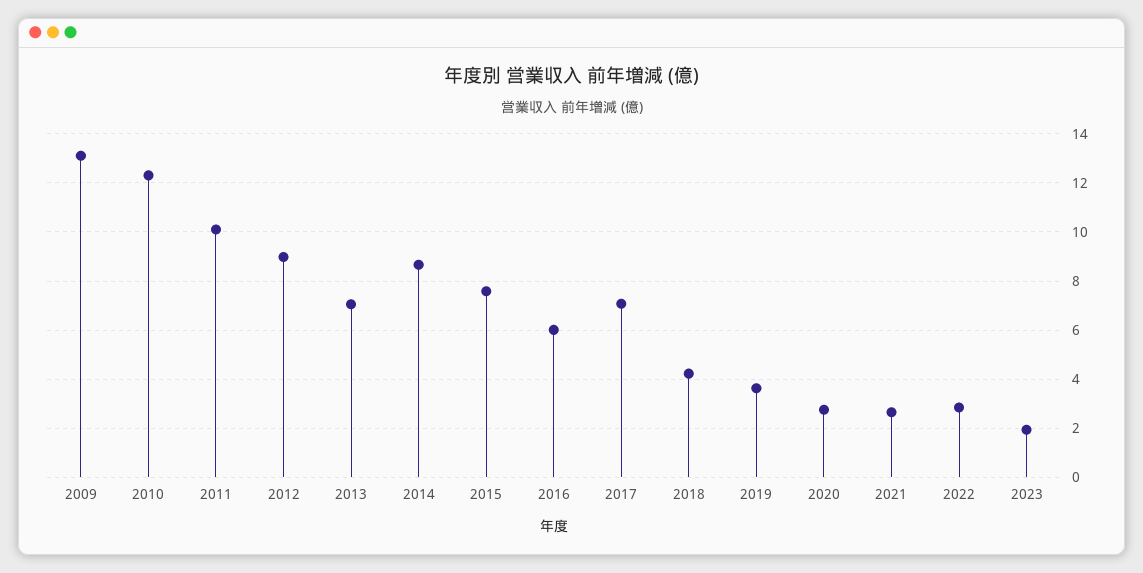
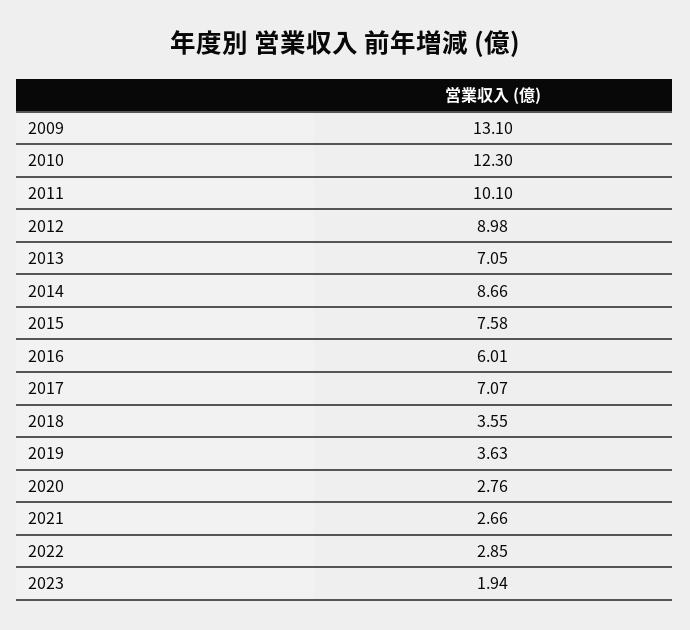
  {
    "2009": 13.1,
    "2010": 12.3,
    "2011": 10.1,
    "2012": 8.98,
    "2013": 7.05,
    "2014": 8.66,
    "2015": 7.58,
    "2016": 6.01,
    "2017": 7.07,
-   "2018": 4.25,
+   "2018": 3.55,
    "2019": 3.63,
    "2020": 2.76,
    "2021": 2.66,
    "2022": 2.85,
    "2023": 1.94
  }

